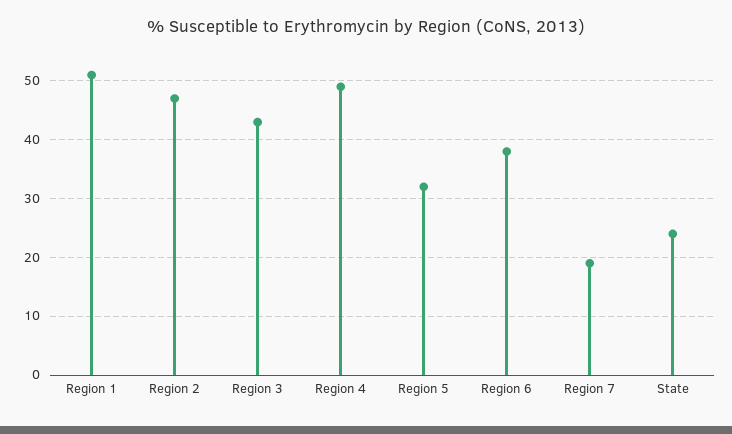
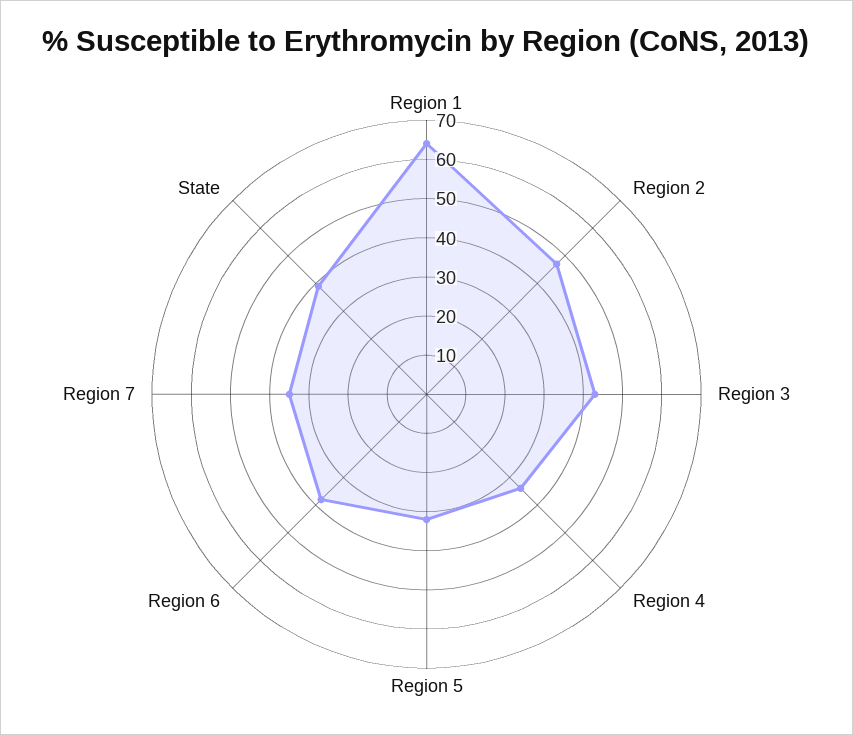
  {
-   "Region 1": 50,
+   "Region 1": 65,
    "Region 2": 45,
    "Region 3": 45,
-   "Region 4": 50,
+   "Region 4": 35,
    "Region 5": 30,
    "Region 6": 40,
-   "Region 7": 20,
+   "Region 7": 35,
-   "State": 25
+   "State": 40
  }

